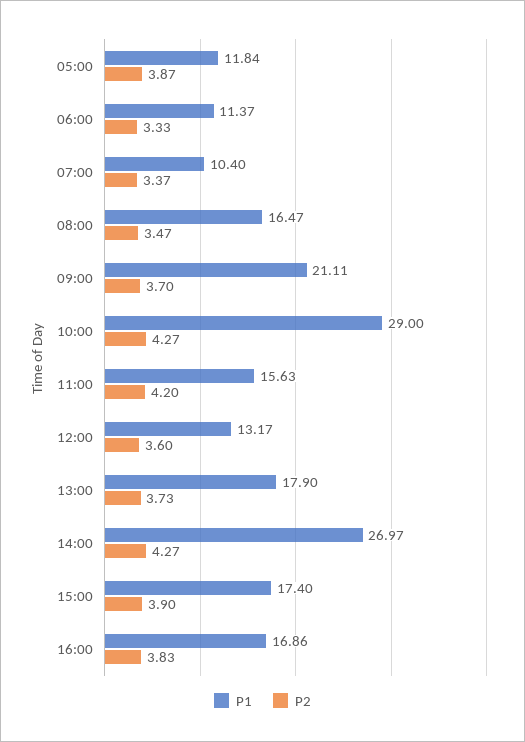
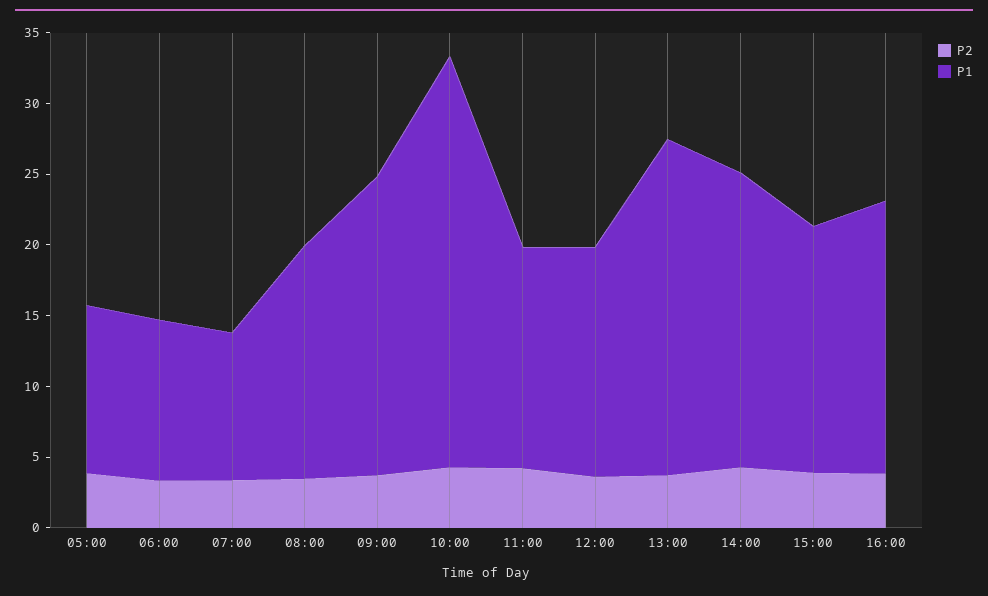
  {
    "P1": {
      "05:00": 11.84,
      "06:00": 11.37,
      "07:00": 10.4,
      "08:00": 16.47,
      "09:00": 21.11,
      "10:00": 29,
      "11:00": 15.63,
-     "12:00": 13.17,
+     "12:00": 16,
-     "13:00": 17.9,
+     "13:00": 24,
-     "14:00": 26.97,
+     "14:00": 21,
      "15:00": 17.4,
-     "16:00": 16.86
+     "16:00": 19
    },
    "P2": {
      "05:00": 3.87,
      "06:00": 3.33,
      "07:00": 3.37,
      "08:00": 3.47,
      "09:00": 3.7,
      "10:00": 4.27,
      "11:00": 4.2,
      "12:00": 3.6,
      "13:00": 3.73,
      "14:00": 4.27,
      "15:00": 3.9,
      "16:00": 3.83
    }
  }

